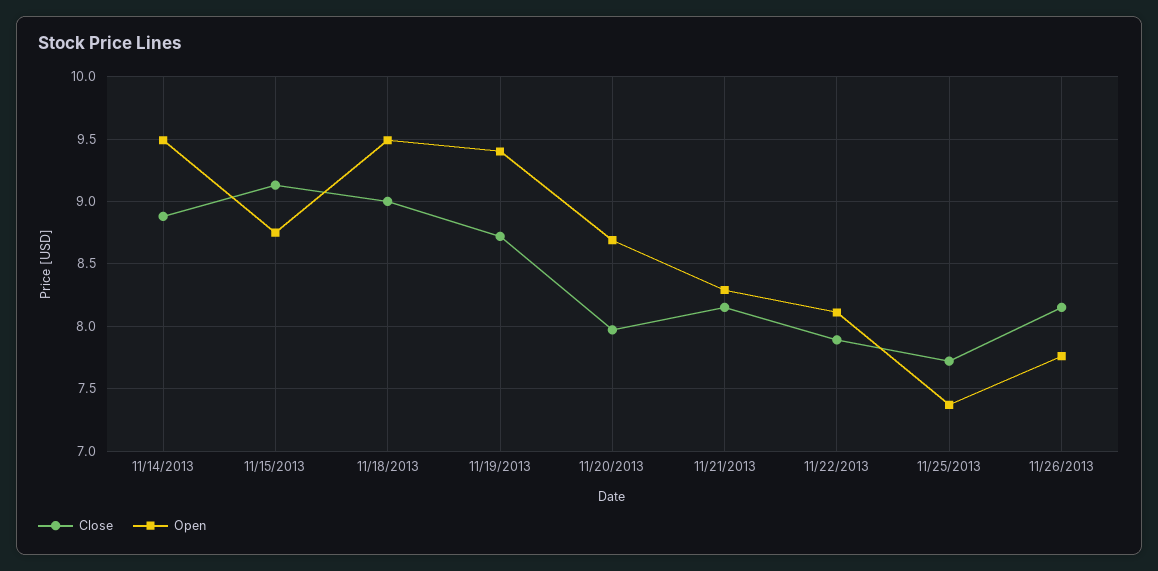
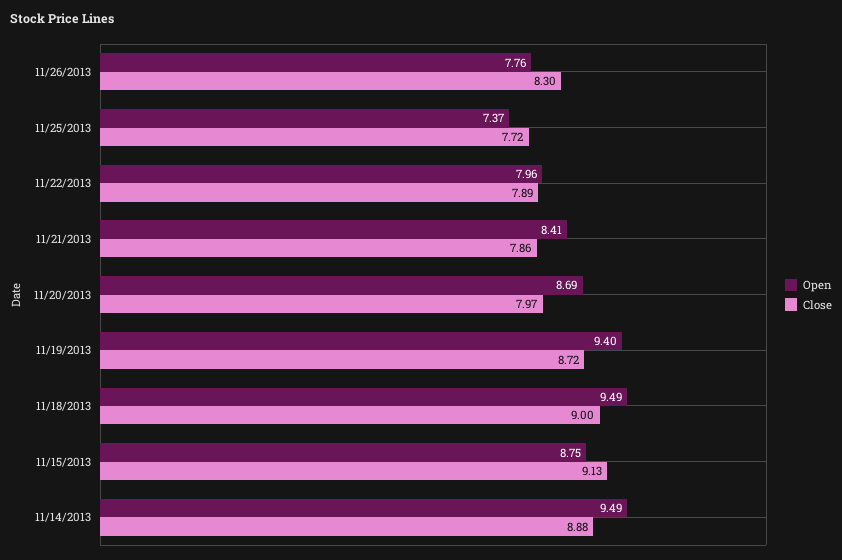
  {
    "Close": {
      "11/14/2013": 8.88,
      "11/15/2013": 9.13,
      "11/18/2013": 9,
      "11/19/2013": 8.72,
      "11/20/2013": 7.97,
-     "11/21/2013": 8.15,
+     "11/21/2013": 7.86,
      "11/22/2013": 7.89,
      "11/25/2013": 7.72,
-     "11/26/2013": 8.15
+     "11/26/2013": 8.3
    },
    "Open": {
      "11/14/2013": 9.49,
      "11/15/2013": 8.75,
      "11/18/2013": 9.49,
      "11/19/2013": 9.4,
      "11/20/2013": 8.69,
-     "11/21/2013": 8.3,
+     "11/21/2013": 8.41,
-     "11/22/2013": 8.1,
+     "11/22/2013": 7.96,
      "11/25/2013": 7.37,
      "11/26/2013": 7.76
    }
  }

